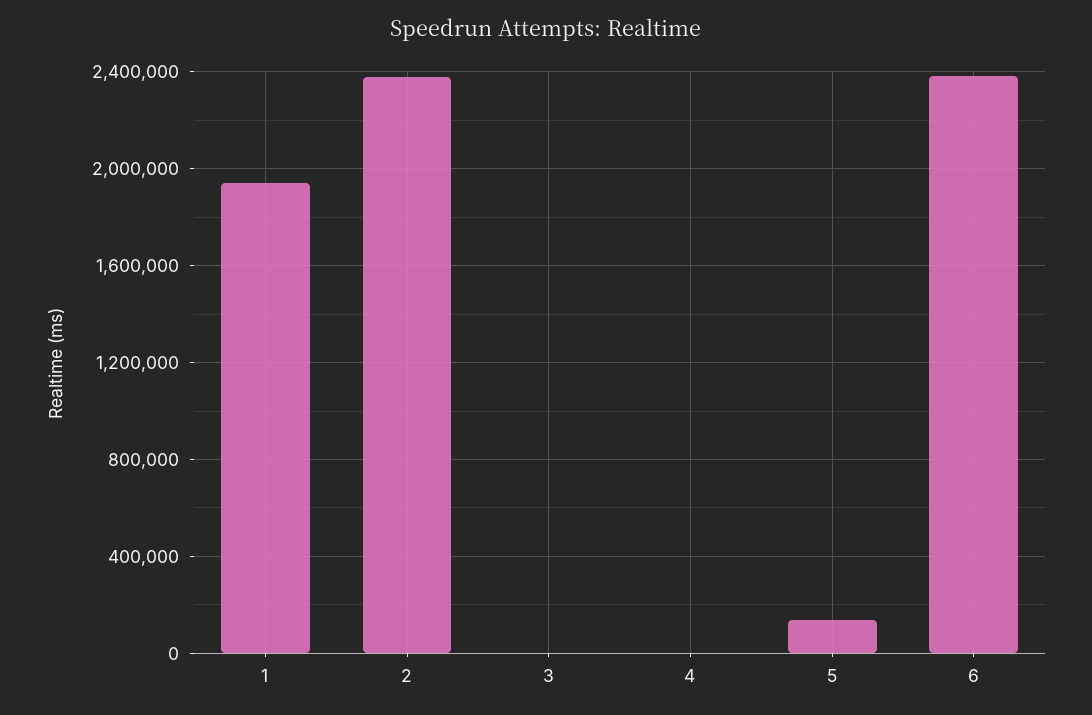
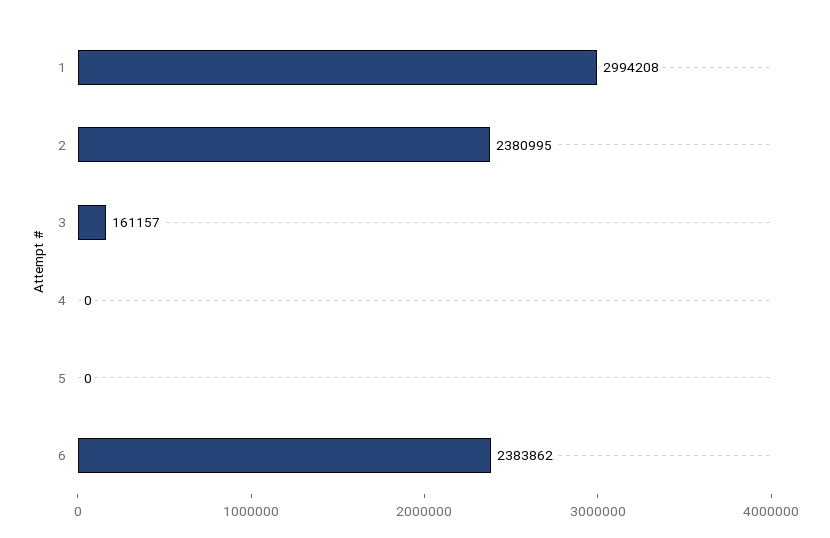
  {
-   "1": 1950000,
+   "1": 2994208,
    "2": 2380995,
-   "3": 0,
+   "3": 161157,
    "4": 0,
-   "5": 150000,
+   "5": 0,
    "6": 2383862
  }

